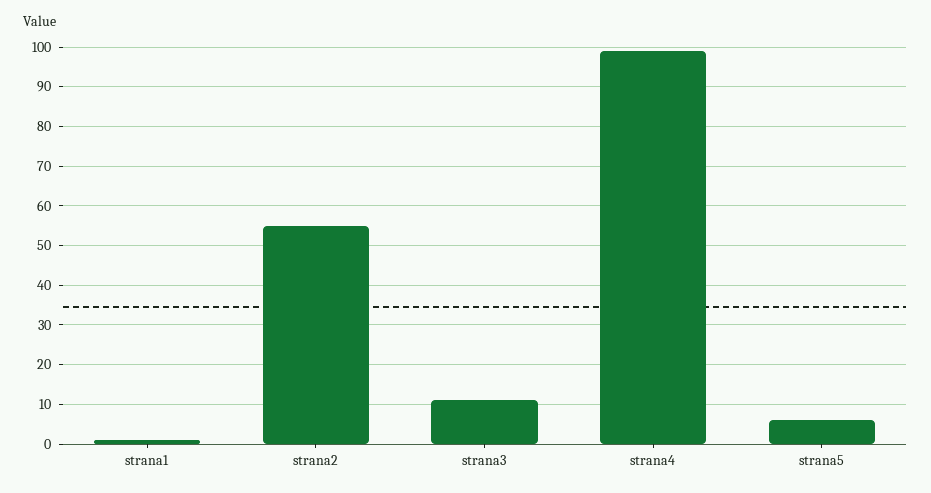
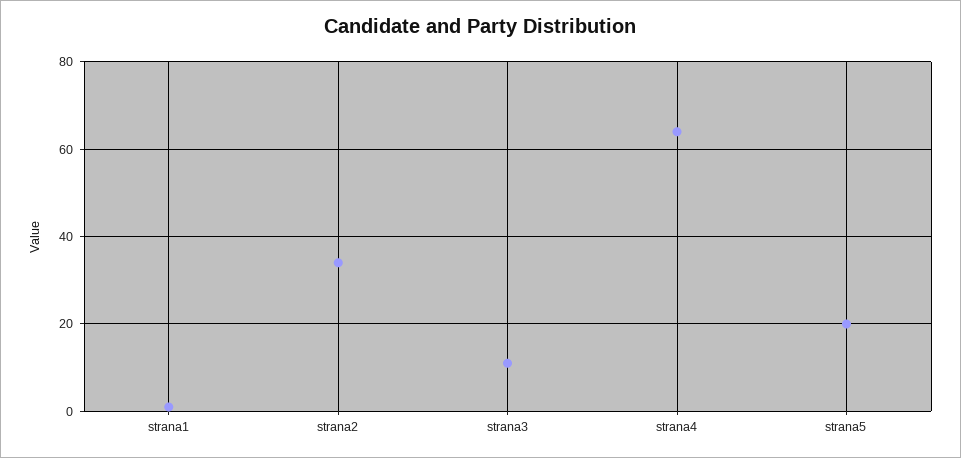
  {
    "strana1": 0,
-   "strana2": 55,
+   "strana2": 35,
    "strana3": 10,
-   "strana4": 100,
+   "strana4": 65,
-   "strana5": 5
+   "strana5": 20
  }

